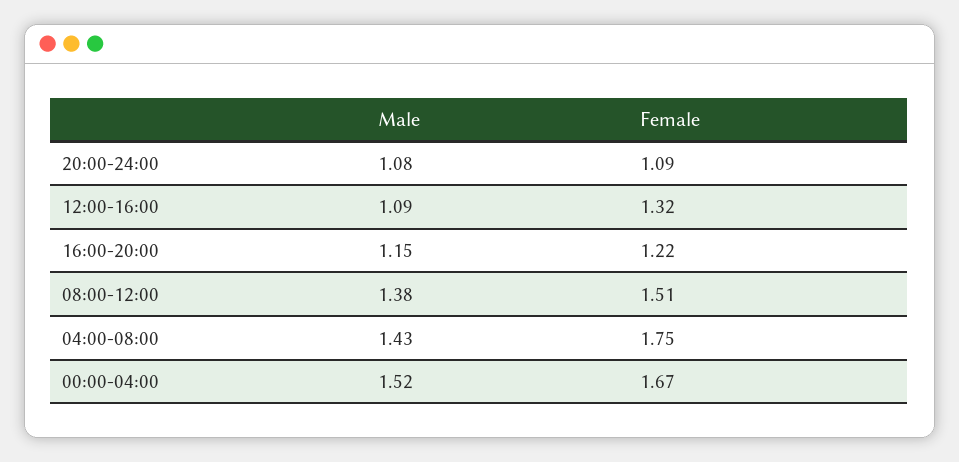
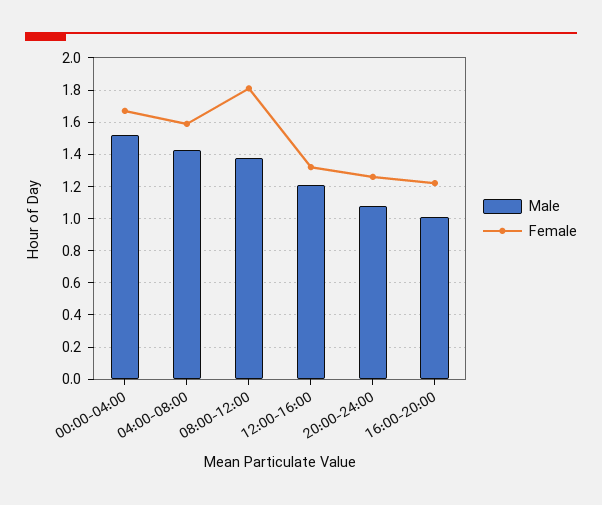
  {
    "Male": {
      "20:00-24:00": 1.08,
-     "12:00-16:00": 1.09,
+     "12:00-16:00": 1.2,
-     "16:00-20:00": 1.15,
+     "16:00-20:00": 1,
      "08:00-12:00": 1.38,
      "04:00-08:00": 1.43,
      "00:00-04:00": 1.52
    },
    "Female": {
-     "20:00-24:00": 1.09,
+     "20:00-24:00": 1.25,
      "12:00-16:00": 1.32,
      "16:00-20:00": 1.22,
-     "08:00-12:00": 1.51,
+     "08:00-12:00": 1.8,
-     "04:00-08:00": 1.75,
+     "04:00-08:00": 1.6,
      "00:00-04:00": 1.67
    }
  }

